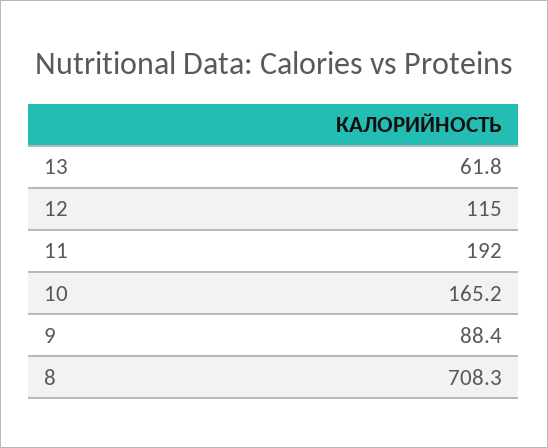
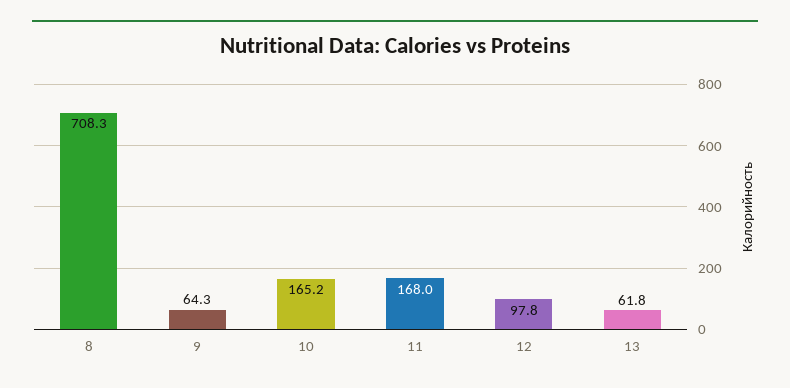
  {
    "13": 61.8,
-   "12": 115,
+   "12": 97.8,
-   "11": 192,
+   "11": 168,
    "10": 165.2,
-   "9": 88.4,
+   "9": 64.3,
    "8": 708.3
  }

